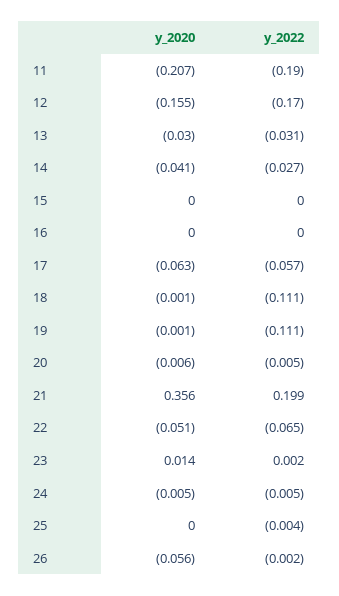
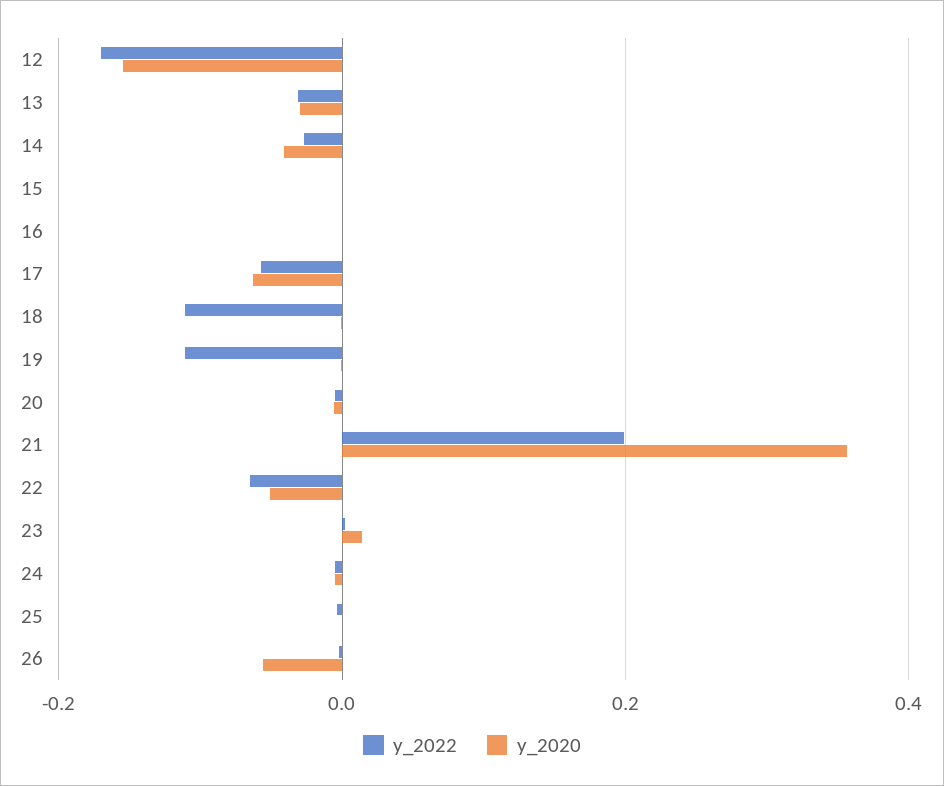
  {
    "y_2020": {
-     "11": -0.207,
      "12": -0.155,
      "13": -0.03,
      "14": -0.041,
      "15": 0,
      "16": 0,
      "17": -0.063,
      "18": -0.001,
      "19": -0.001,
      "20": -0.006,
      "21": 0.356,
      "22": -0.051,
      "23": 0.014,
      "24": -0.005,
      "25": 0,
      "26": -0.056
    },
    "y_2022": {
-     "11": -0.19,
      "12": -0.17,
      "13": -0.031,
      "14": -0.027,
      "15": 0,
      "16": 0,
      "17": -0.057,
      "18": -0.111,
      "19": -0.111,
      "20": -0.005,
      "21": 0.199,
      "22": -0.065,
      "23": 0.002,
      "24": -0.005,
      "25": -0.004,
      "26": -0.002
    }
  }

